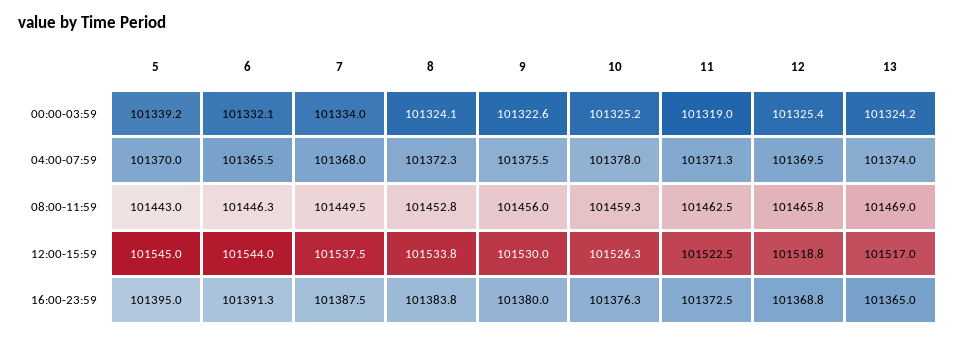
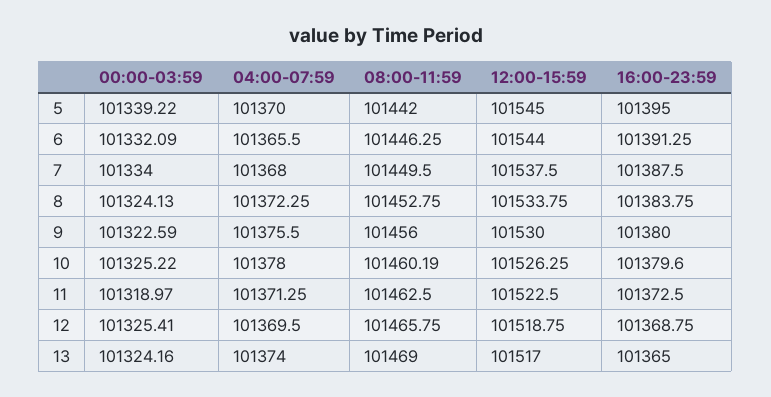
  {
    "5": {
      "00:00-03:59": 101339.22,
      "04:00-07:59": 101370,
-     "08:00-11:59": 101443,
+     "08:00-11:59": 101442,
      "12:00-15:59": 101545,
      "16:00-23:59": 101395
    },
    "6": {
      "00:00-03:59": 101332.09,
      "04:00-07:59": 101365.5,
      "08:00-11:59": 101446.25,
      "12:00-15:59": 101544,
      "16:00-23:59": 101391.25
    },
    "7": {
      "00:00-03:59": 101334,
      "04:00-07:59": 101368,
      "08:00-11:59": 101449.5,
      "12:00-15:59": 101537.5,
      "16:00-23:59": 101387.5
    },
    "8": {
      "00:00-03:59": 101324.13,
      "04:00-07:59": 101372.25,
      "08:00-11:59": 101452.75,
      "12:00-15:59": 101533.75,
      "16:00-23:59": 101383.75
    },
    "9": {
      "00:00-03:59": 101322.59,
      "04:00-07:59": 101375.5,
      "08:00-11:59": 101456,
      "12:00-15:59": 101530,
      "16:00-23:59": 101380
    },
    "10": {
      "00:00-03:59": 101325.22,
      "04:00-07:59": 101378,
-     "08:00-11:59": 101459.3,
+     "08:00-11:59": 101460.19,
      "12:00-15:59": 101526.25,
-     "16:00-23:59": 101376.3
+     "16:00-23:59": 101379.6
    },
    "11": {
      "00:00-03:59": 101318.97,
      "04:00-07:59": 101371.25,
      "08:00-11:59": 101462.5,
      "12:00-15:59": 101522.5,
      "16:00-23:59": 101372.5
    },
    "12": {
      "00:00-03:59": 101325.41,
      "04:00-07:59": 101369.5,
      "08:00-11:59": 101465.75,
      "12:00-15:59": 101518.75,
      "16:00-23:59": 101368.75
    },
    "13": {
      "00:00-03:59": 101324.16,
      "04:00-07:59": 101374,
      "08:00-11:59": 101469,
      "12:00-15:59": 101517,
      "16:00-23:59": 101365
    }
  }

